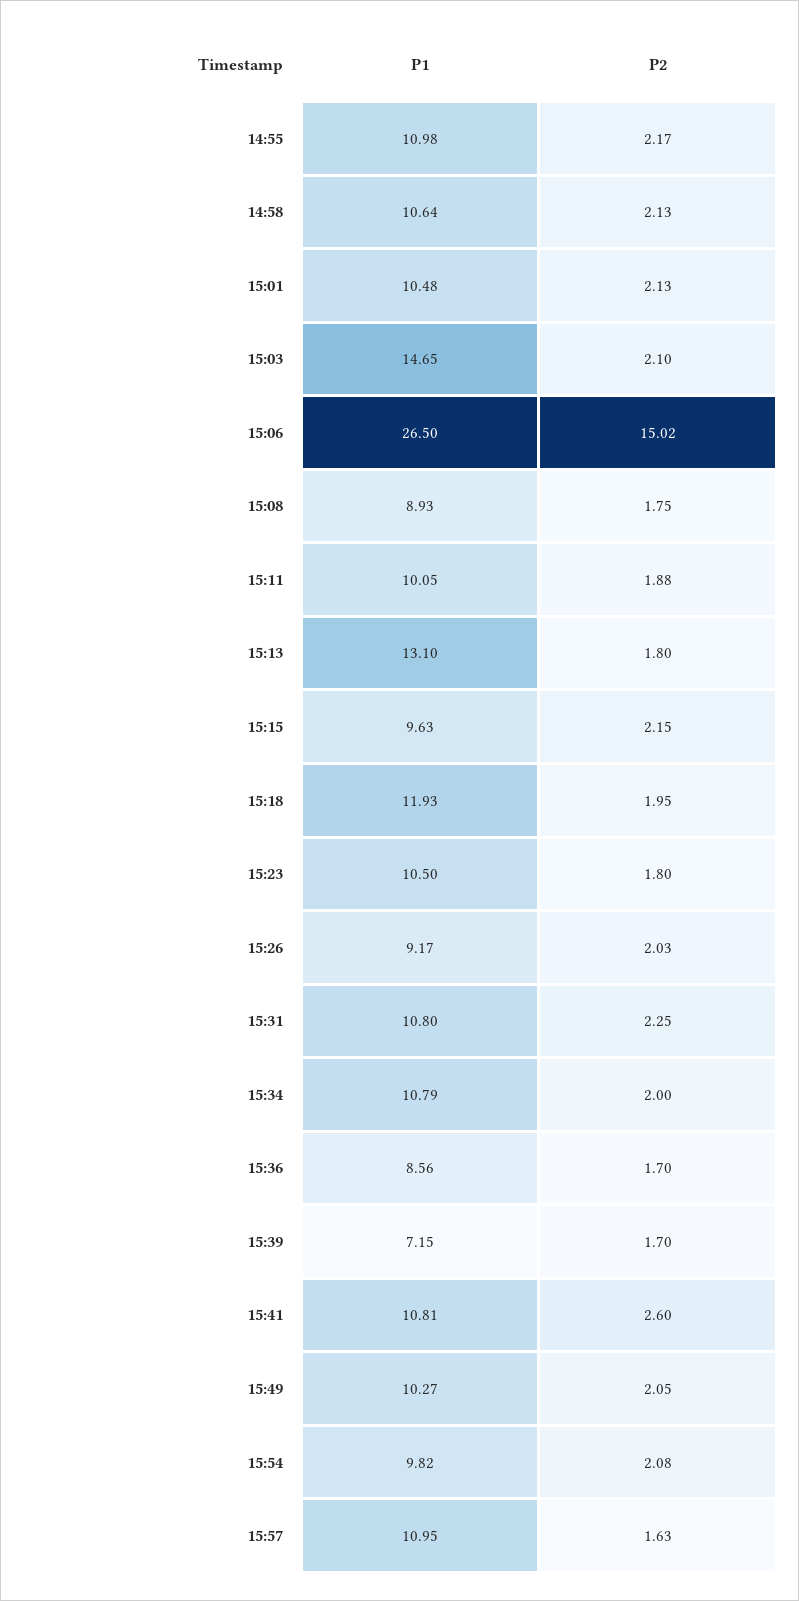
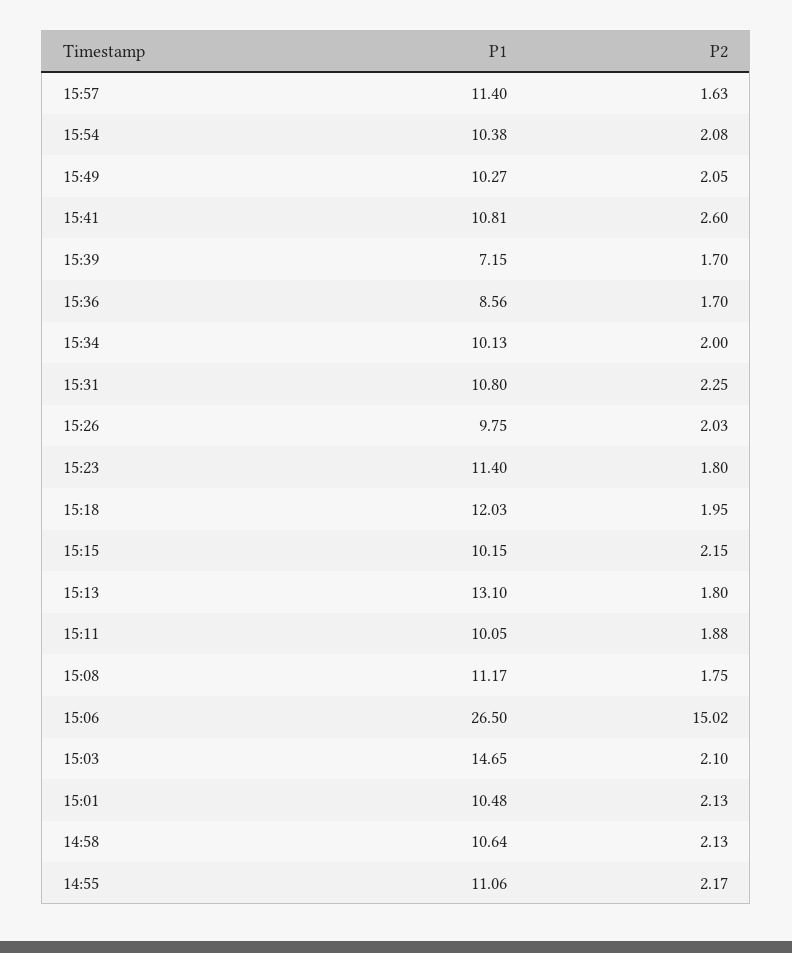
  {
    "P1": {
-     "14:55": 10.98,
+     "14:55": 11.06,
      "14:58": 10.64,
      "15:01": 10.48,
      "15:03": 14.65,
      "15:06": 26.5,
-     "15:08": 8.93,
+     "15:08": 11.17,
      "15:11": 10.05,
      "15:13": 13.1,
-     "15:15": 9.63,
+     "15:15": 10.15,
-     "15:18": 11.93,
+     "15:18": 12.03,
-     "15:23": 10.5,
+     "15:23": 11.4,
-     "15:26": 9.17,
+     "15:26": 9.75,
      "15:31": 10.8,
-     "15:34": 10.79,
+     "15:34": 10.13,
      "15:36": 8.56,
      "15:39": 7.15,
      "15:41": 10.81,
      "15:49": 10.27,
-     "15:54": 9.82,
+     "15:54": 10.38,
-     "15:57": 10.95
+     "15:57": 11.4
    },
    "P2": {
      "14:55": 2.17,
      "14:58": 2.13,
      "15:01": 2.13,
      "15:03": 2.1,
      "15:06": 15.02,
      "15:08": 1.75,
      "15:11": 1.88,
      "15:13": 1.8,
      "15:15": 2.15,
      "15:18": 1.95,
      "15:23": 1.8,
      "15:26": 2.03,
      "15:31": 2.25,
      "15:34": 2,
      "15:36": 1.7,
      "15:39": 1.7,
      "15:41": 2.6,
      "15:49": 2.05,
      "15:54": 2.08,
      "15:57": 1.63
    }
  }

